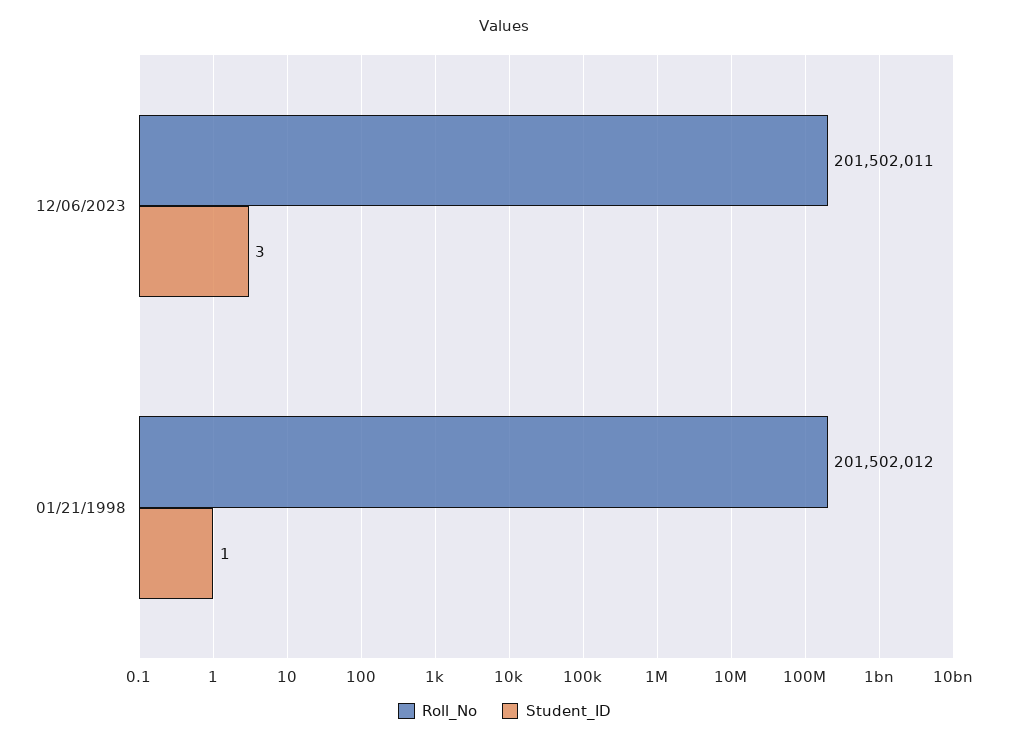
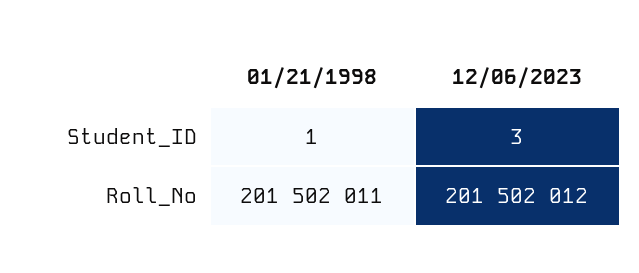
  {
    "Roll_No": {
-     "12/06/2023": 201502011,
+     "12/06/2023": 201502012,
-     "01/21/1998": 201502012
+     "01/21/1998": 201502011
    },
    "Student_ID": {
      "12/06/2023": 3,
      "01/21/1998": 1
    }
  }

